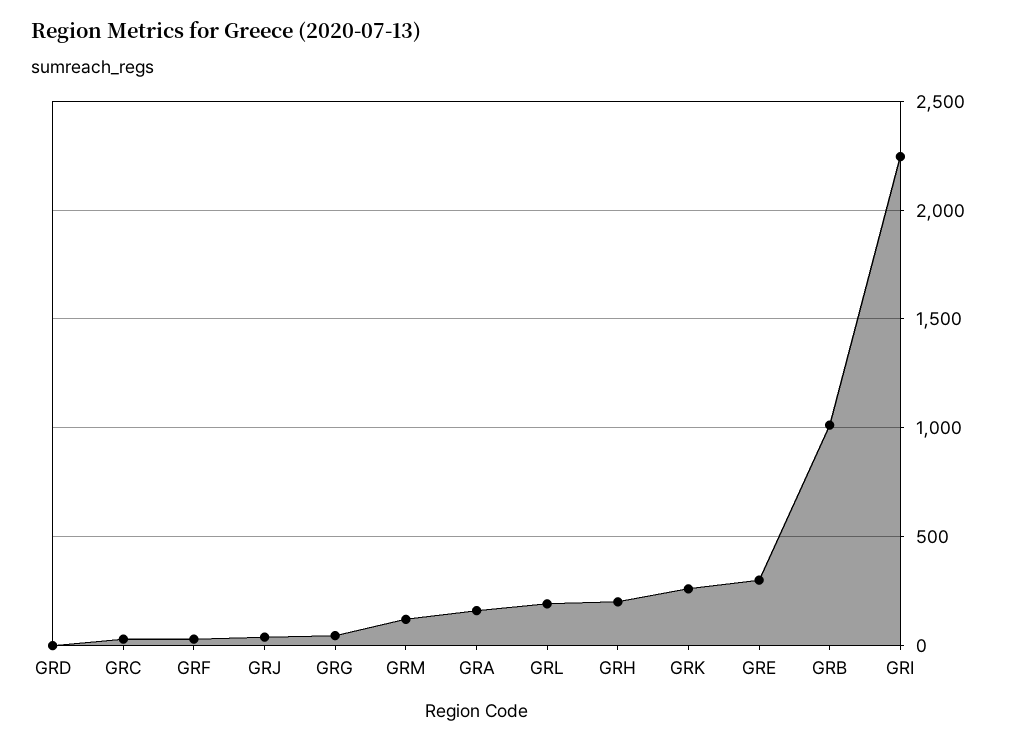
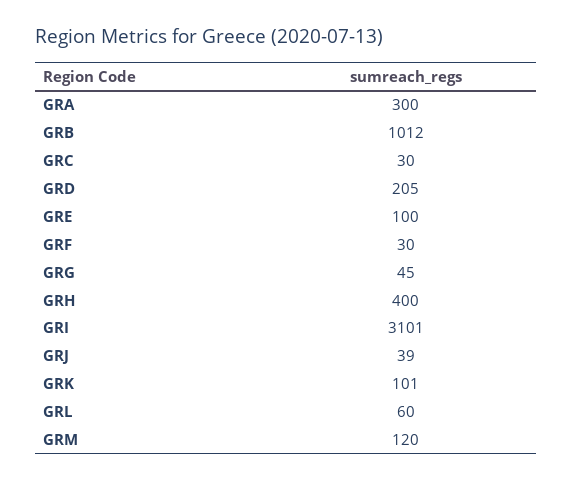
  {
-   "GRD": 0,
+   "GRD": 205,
    "GRC": 30,
    "GRF": 30,
    "GRJ": 39,
    "GRG": 45,
    "GRM": 120,
-   "GRA": 150,
+   "GRA": 300,
-   "GRL": 200,
+   "GRL": 60,
-   "GRH": 200,
+   "GRH": 400,
-   "GRK": 250,
+   "GRK": 101,
-   "GRE": 300,
+   "GRE": 100,
    "GRB": 1012,
-   "GRI": 2250
+   "GRI": 3101
  }

